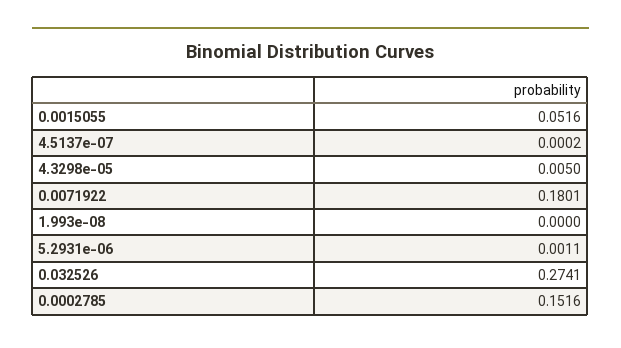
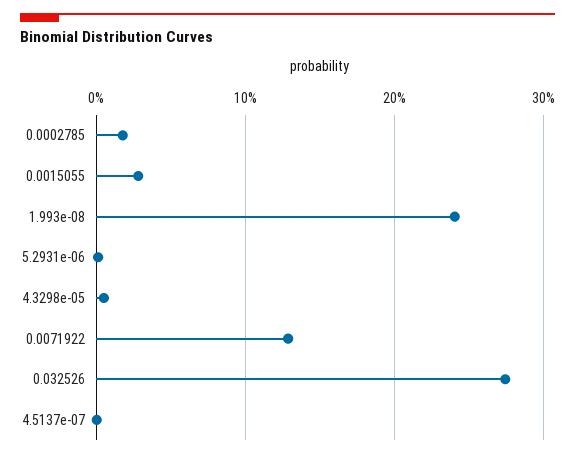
  {
-   "0.0015055": 0.0516,
+   "0.0015055": 0.03,
    "4.5137e-07": 0.0002,
    "4.3298e-05": 0.005,
-   "0.0071922": 0.1801,
+   "0.0071922": 0.13,
-   "1.993e-08": 0,
+   "1.993e-08": 0.24,
    "5.2931e-06": 0.0011,
    "0.032526": 0.2741,
-   "0.0002785": 0.1516
+   "0.0002785": 0.02
  }

